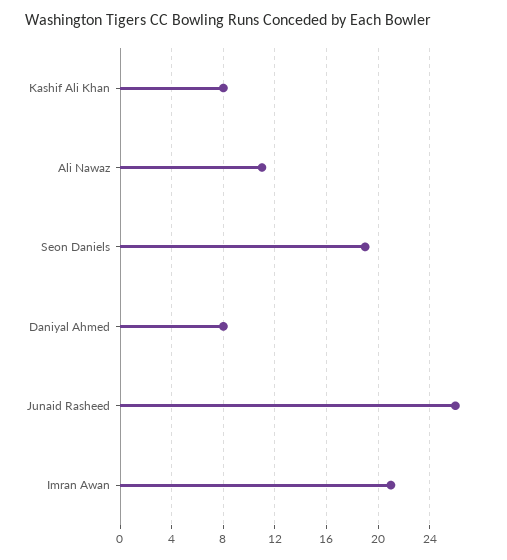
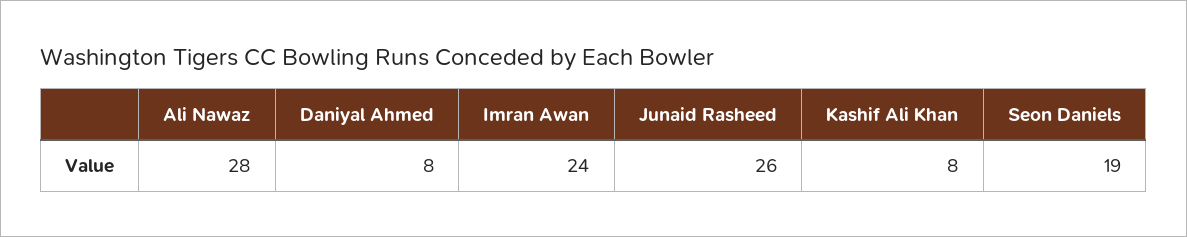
  {
    "Kashif Ali Khan": 8,
-   "Ali Nawaz": 11,
+   "Ali Nawaz": 28,
    "Seon Daniels": 19,
    "Daniyal Ahmed": 8,
    "Junaid Rasheed": 26,
-   "Imran Awan": 21
+   "Imran Awan": 24
  }

